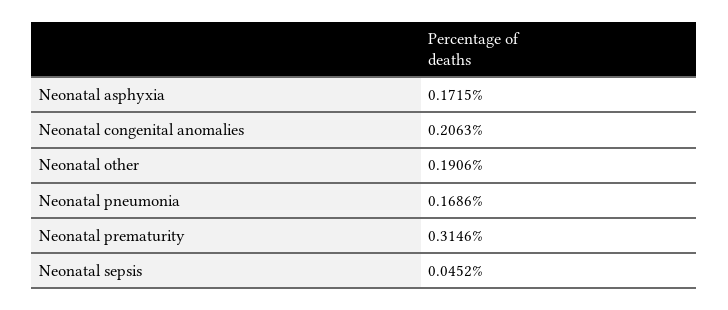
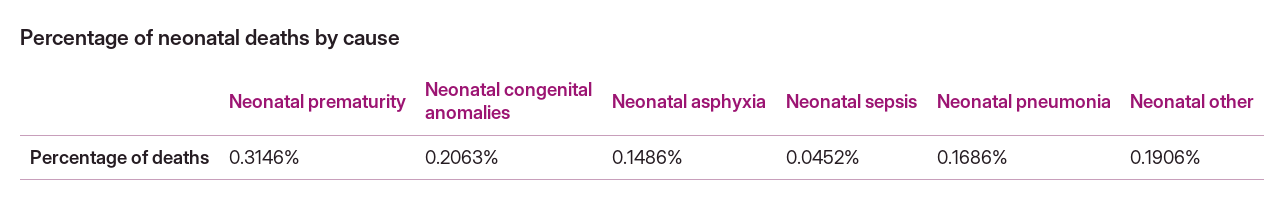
  {
-   "Neonatal asphyxia": 0.1715,
+   "Neonatal asphyxia": 0.1486,
    "Neonatal congenital anomalies": 0.2063,
    "Neonatal other": 0.1906,
    "Neonatal pneumonia": 0.1686,
    "Neonatal prematurity": 0.3146,
    "Neonatal sepsis": 0.0452
  }

